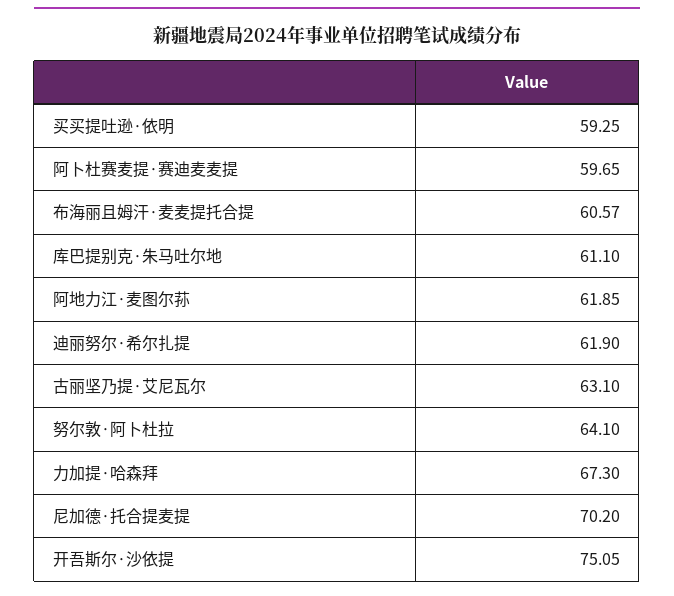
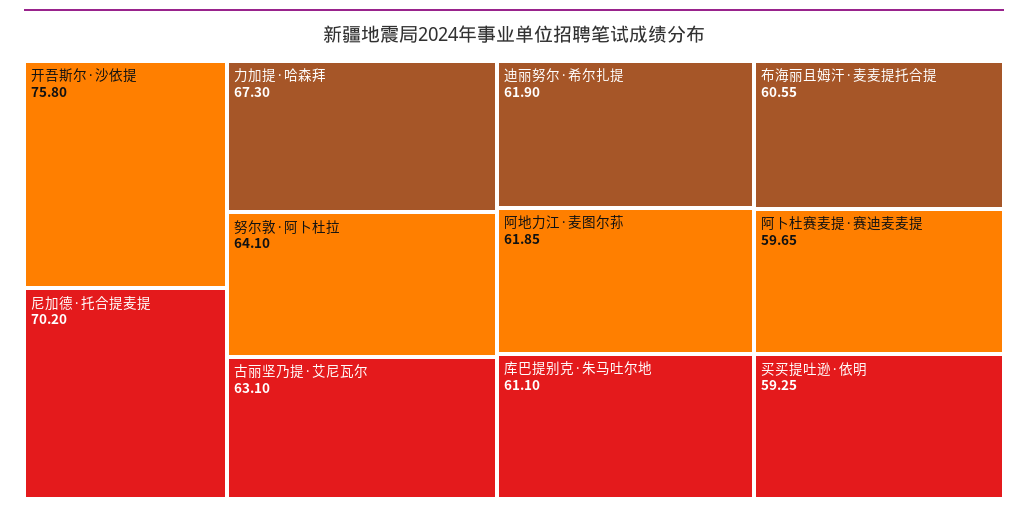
  {
    "买买提吐逊·依明": 59.25,
    "阿卜杜赛麦提·赛迪麦麦提": 59.65,
-   "布海丽且姆汗·麦麦提托合提": 60.57,
+   "布海丽且姆汗·麦麦提托合提": 60.55,
    "库巴提别克·朱马吐尔地": 61.1,
    "阿地力江·麦图尔荪": 61.85,
    "迪丽努尔·希尔扎提": 61.9,
    "古丽坚乃提·艾尼瓦尔": 63.1,
    "努尔敦·阿卜杜拉": 64.1,
    "力加提·哈森拜": 67.3,
    "尼加德·托合提麦提": 70.2,
-   "开吾斯尔·沙依提": 75.05
+   "开吾斯尔·沙依提": 75.8
  }

